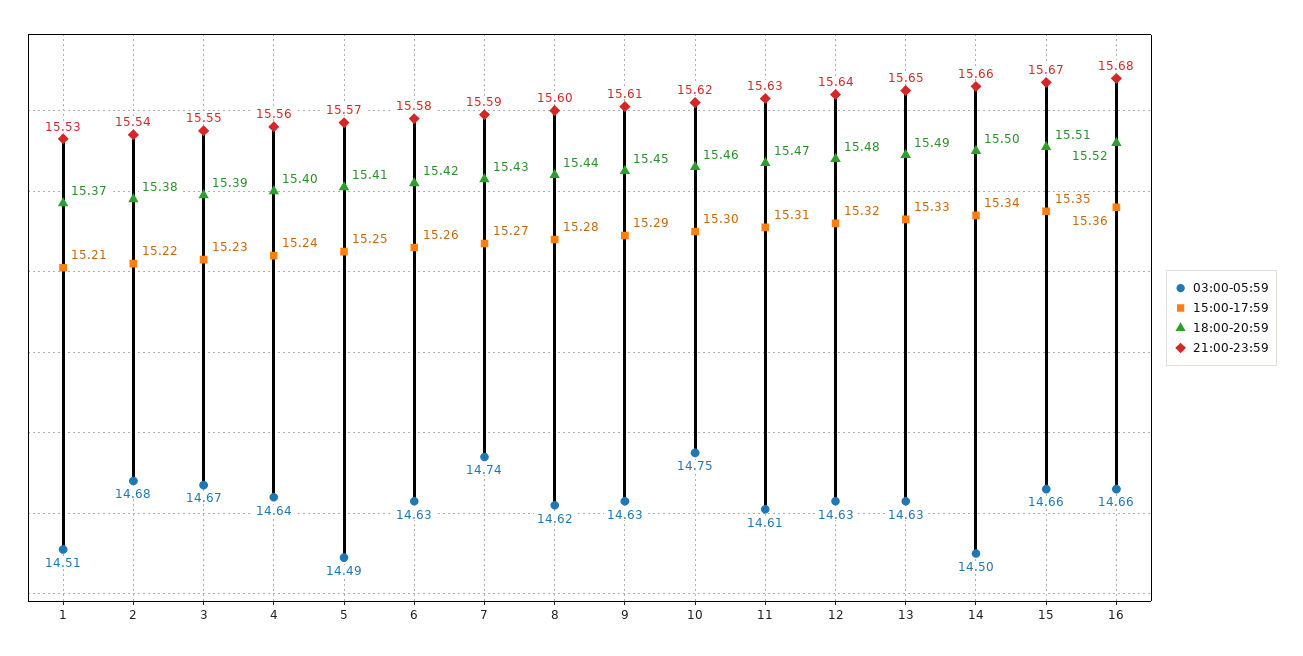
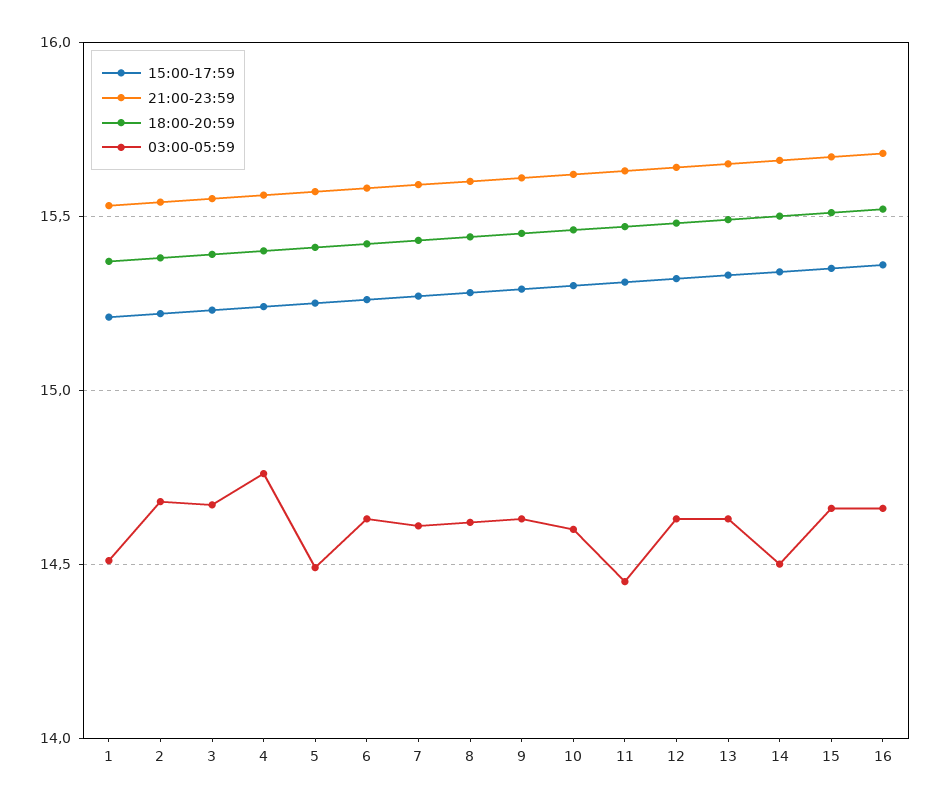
  {
    "03:00-05:59": {
      "1": 14.51,
      "2": 14.68,
      "3": 14.67,
-     "4": 14.64,
+     "4": 14.75,
      "5": 14.49,
      "6": 14.63,
-     "7": 14.74,
+     "7": 14.6,
      "8": 14.62,
      "9": 14.63,
-     "10": 14.75,
+     "10": 14.6,
-     "11": 14.61,
+     "11": 14.45,
      "12": 14.63,
      "13": 14.63,
      "14": 14.5,
      "15": 14.66,
      "16": 14.66
    },
    "15:00-17:59": {
      "1": 15.21,
      "2": 15.22,
      "3": 15.23,
      "4": 15.24,
      "5": 15.25,
      "6": 15.26,
      "7": 15.27,
      "8": 15.28,
      "9": 15.29,
      "10": 15.3,
      "11": 15.31,
      "12": 15.32,
      "13": 15.33,
      "14": 15.34,
      "15": 15.35,
      "16": 15.36
    },
    "18:00-20:59": {
      "1": 15.37,
      "2": 15.38,
      "3": 15.39,
      "4": 15.4,
      "5": 15.41,
      "6": 15.42,
      "7": 15.43,
      "8": 15.44,
      "9": 15.45,
      "10": 15.46,
      "11": 15.47,
      "12": 15.48,
      "13": 15.49,
      "14": 15.5,
      "15": 15.51,
      "16": 15.52
    },
    "21:00-23:59": {
      "1": 15.53,
      "2": 15.54,
      "3": 15.55,
      "4": 15.56,
      "5": 15.57,
      "6": 15.58,
      "7": 15.59,
      "8": 15.6,
      "9": 15.61,
      "10": 15.62,
      "11": 15.63,
      "12": 15.64,
      "13": 15.65,
      "14": 15.66,
      "15": 15.67,
      "16": 15.68
    }
  }

